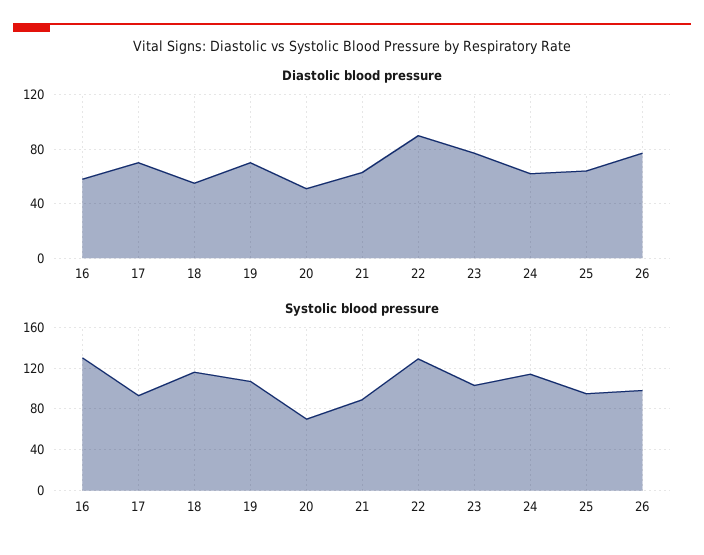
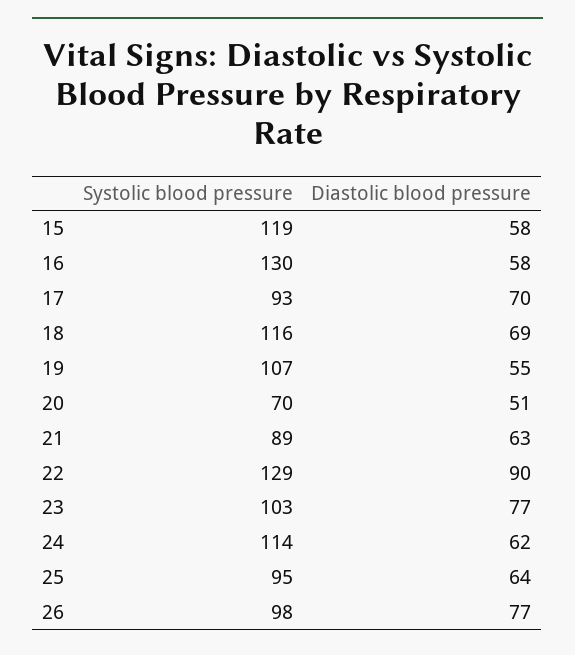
  {
    "Diastolic blood pressure": {
      "16": 58,
      "17": 70,
-     "18": 55,
+     "18": 69,
-     "19": 70,
+     "19": 55,
      "20": 51,
      "21": 63,
      "22": 90,
      "23": 77,
      "24": 62,
      "25": 64,
-     "26": 77
+     "26": 77,
+     "15": 58
    },
    "Systolic blood pressure": {
      "16": 130,
      "17": 93,
      "18": 116,
      "19": 107,
      "20": 70,
      "21": 89,
      "22": 129,
      "23": 103,
      "24": 114,
      "25": 95,
-     "26": 98
+     "26": 98,
+     "15": 119
    }
  }

